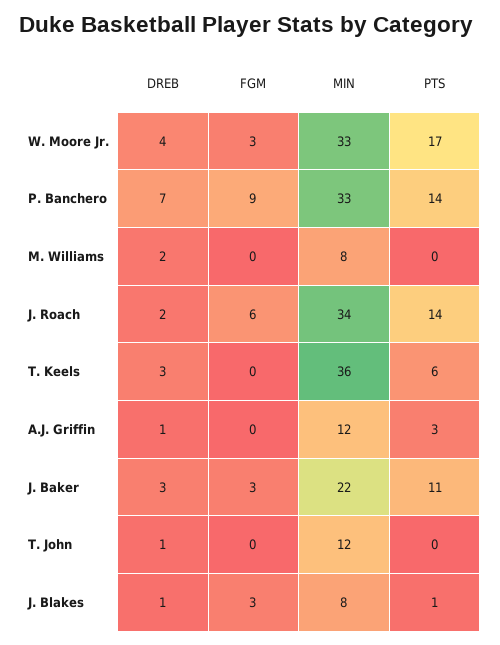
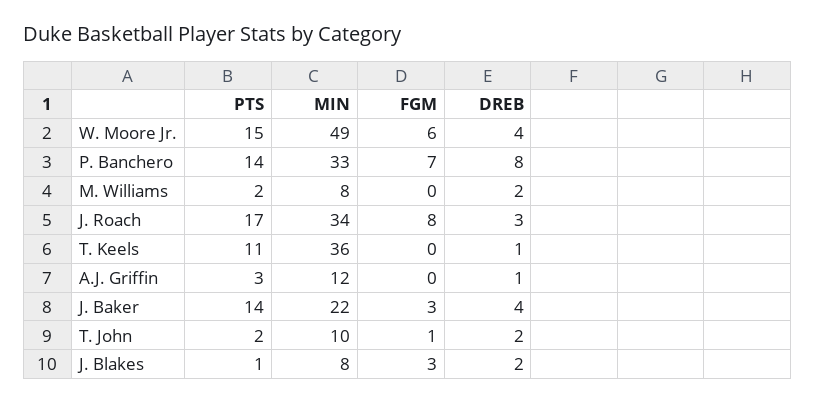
  {
    "DREB": {
      "W. Moore Jr.": 4,
-     "P. Banchero": 7,
+     "P. Banchero": 8,
      "M. Williams": 2,
-     "J. Roach": 2,
+     "J. Roach": 3,
-     "T. Keels": 3,
+     "T. Keels": 1,
      "A.J. Griffin": 1,
-     "J. Baker": 3,
+     "J. Baker": 4,
-     "T. John": 1,
+     "T. John": 2,
-     "J. Blakes": 1
+     "J. Blakes": 2
    },
    "FGM": {
-     "W. Moore Jr.": 3,
+     "W. Moore Jr.": 6,
-     "P. Banchero": 9,
+     "P. Banchero": 7,
      "M. Williams": 0,
-     "J. Roach": 6,
+     "J. Roach": 8,
      "T. Keels": 0,
      "A.J. Griffin": 0,
      "J. Baker": 3,
-     "T. John": 0,
+     "T. John": 1,
      "J. Blakes": 3
    },
    "MIN": {
-     "W. Moore Jr.": 33,
+     "W. Moore Jr.": 49,
      "P. Banchero": 33,
      "M. Williams": 8,
      "J. Roach": 34,
      "T. Keels": 36,
      "A.J. Griffin": 12,
      "J. Baker": 22,
-     "T. John": 12,
+     "T. John": 10,
      "J. Blakes": 8
    },
    "PTS": {
-     "W. Moore Jr.": 17,
+     "W. Moore Jr.": 15,
      "P. Banchero": 14,
-     "M. Williams": 0,
+     "M. Williams": 2,
-     "J. Roach": 14,
+     "J. Roach": 17,
-     "T. Keels": 6,
+     "T. Keels": 11,
      "A.J. Griffin": 3,
-     "J. Baker": 11,
+     "J. Baker": 14,
-     "T. John": 0,
+     "T. John": 2,
      "J. Blakes": 1
    }
  }

